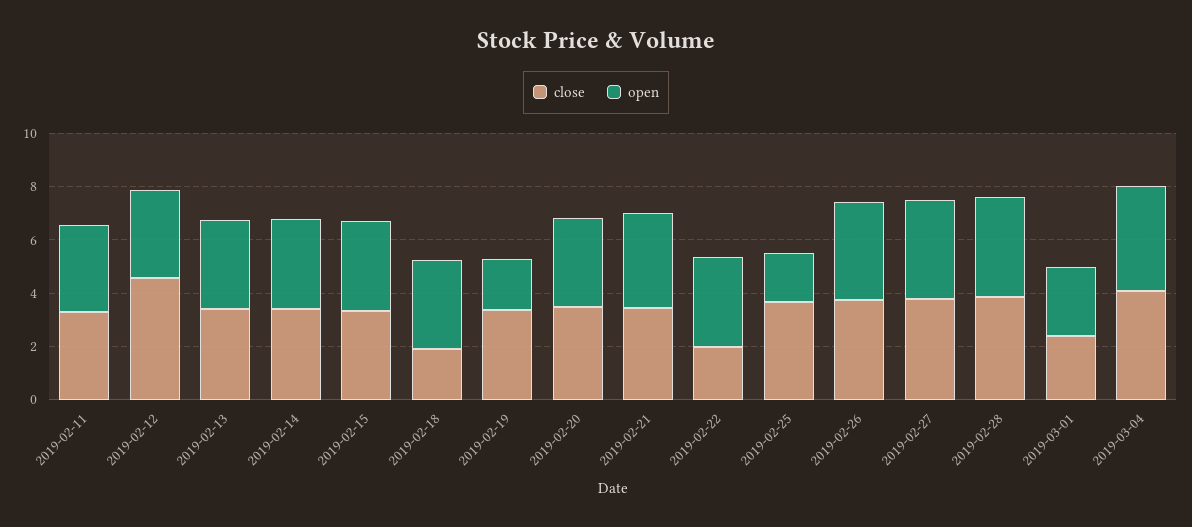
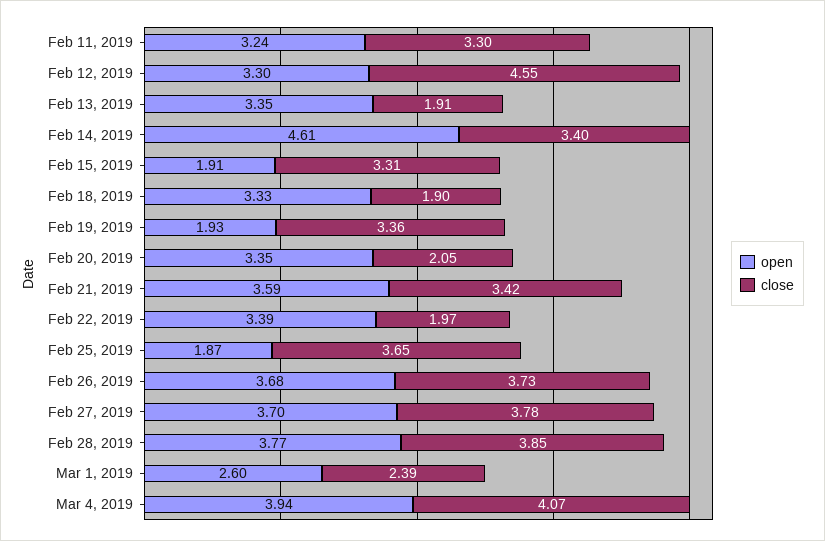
  {
    "close": {
      "2019-02-11": 3.3,
      "2019-02-12": 4.55,
-     "2019-02-13": 3.5,
+     "2019-02-13": 1.91,
      "2019-02-14": 3.4,
      "2019-02-15": 3.31,
      "2019-02-18": 1.9,
      "2019-02-19": 3.36,
-     "2019-02-20": 3.5,
+     "2019-02-20": 2.05,
      "2019-02-21": 3.42,
      "2019-02-22": 1.97,
      "2019-02-25": 3.65,
      "2019-02-26": 3.73,
      "2019-02-27": 3.78,
      "2019-02-28": 3.85,
      "2019-03-01": 2.39,
      "2019-03-04": 4.07
    },
    "open": {
      "2019-02-11": 3.24,
      "2019-02-12": 3.3,
      "2019-02-13": 3.35,
-     "2019-02-14": 3.5,
+     "2019-02-14": 4.61,
-     "2019-02-15": 3.5,
+     "2019-02-15": 1.91,
      "2019-02-18": 3.33,
      "2019-02-19": 1.93,
      "2019-02-20": 3.35,
      "2019-02-21": 3.59,
      "2019-02-22": 3.39,
      "2019-02-25": 1.87,
      "2019-02-26": 3.68,
      "2019-02-27": 3.7,
      "2019-02-28": 3.77,
      "2019-03-01": 2.6,
      "2019-03-04": 3.94
    }
  }

